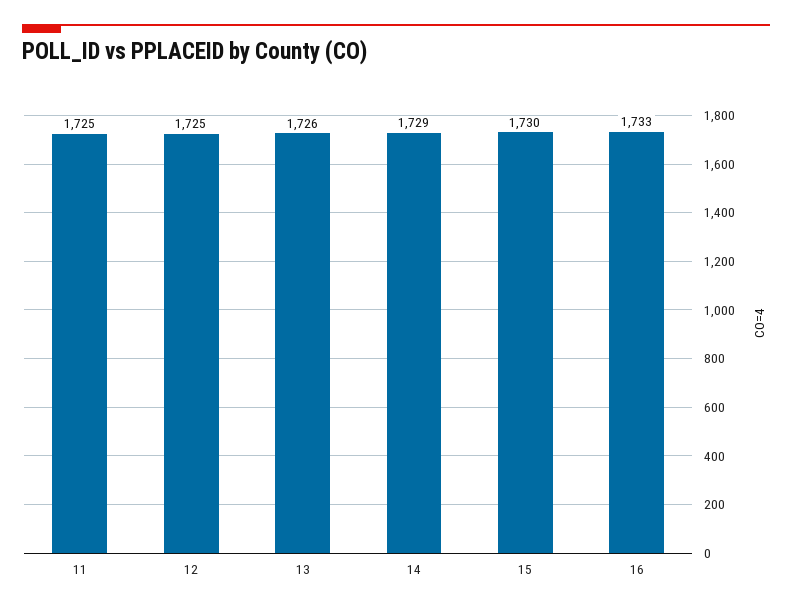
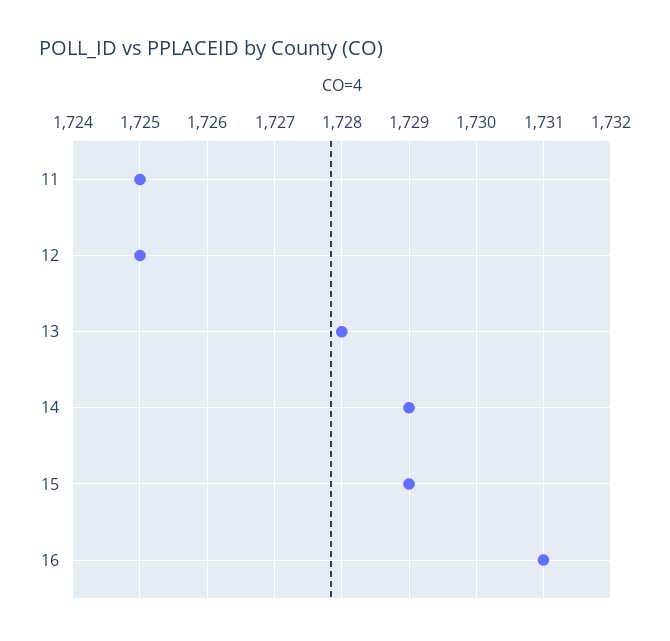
  {
    "11": 1725,
    "12": 1725,
-   "13": 1726,
+   "13": 1728,
    "14": 1729,
-   "15": 1730,
+   "15": 1729,
-   "16": 1733
+   "16": 1731
  }

